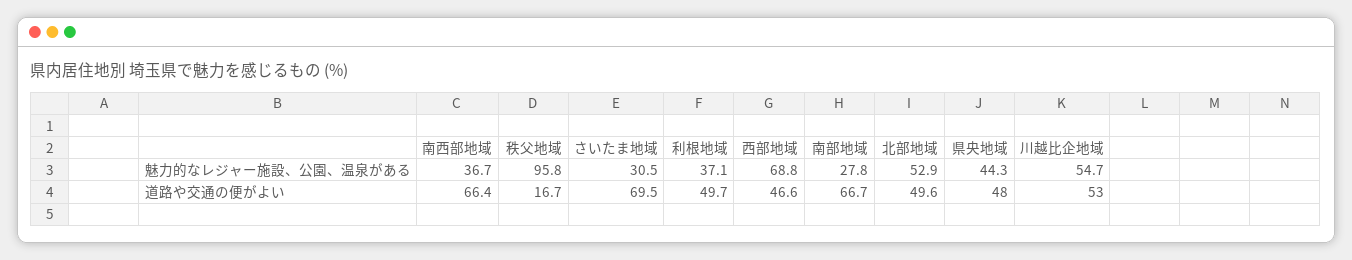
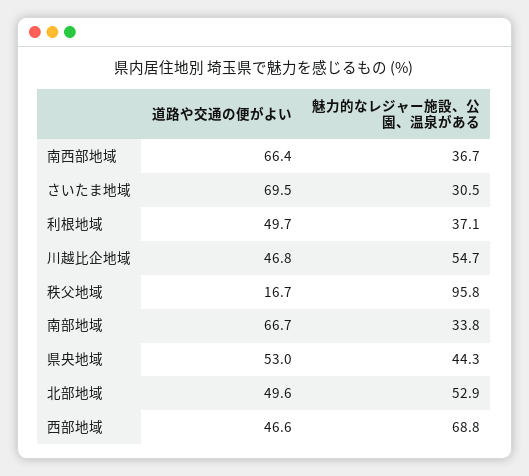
  {
    "南西部地域": {
      "魅力的なレジャー施設、公園、温泉がある": 36.7,
      "道路や交通の便がよい": 66.4
    },
    "秩父地域": {
      "魅力的なレジャー施設、公園、温泉がある": 95.8,
      "道路や交通の便がよい": 16.7
    },
    "さいたま地域": {
      "魅力的なレジャー施設、公園、温泉がある": 30.5,
      "道路や交通の便がよい": 69.5
    },
    "利根地域": {
      "魅力的なレジャー施設、公園、温泉がある": 37.1,
      "道路や交通の便がよい": 49.7
    },
    "西部地域": {
      "魅力的なレジャー施設、公園、温泉がある": 68.8,
      "道路や交通の便がよい": 46.6
    },
    "南部地域": {
-     "魅力的なレジャー施設、公園、温泉がある": 27.8,
+     "魅力的なレジャー施設、公園、温泉がある": 33.8,
      "道路や交通の便がよい": 66.7
    },
    "北部地域": {
      "魅力的なレジャー施設、公園、温泉がある": 52.9,
      "道路や交通の便がよい": 49.6
    },
    "県央地域": {
      "魅力的なレジャー施設、公園、温泉がある": 44.3,
-     "道路や交通の便がよい": 48
+     "道路や交通の便がよい": 53
    },
    "川越比企地域": {
      "魅力的なレジャー施設、公園、温泉がある": 54.7,
-     "道路や交通の便がよい": 53
+     "道路や交通の便がよい": 46.8
    }
  }

